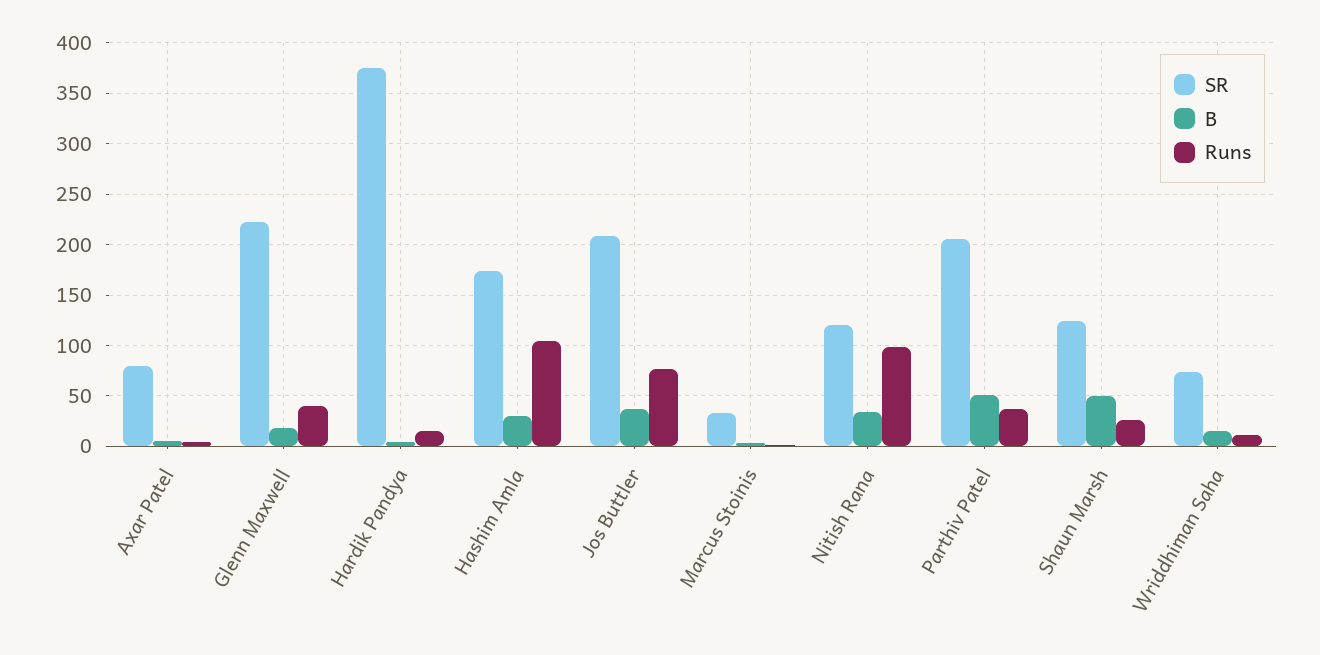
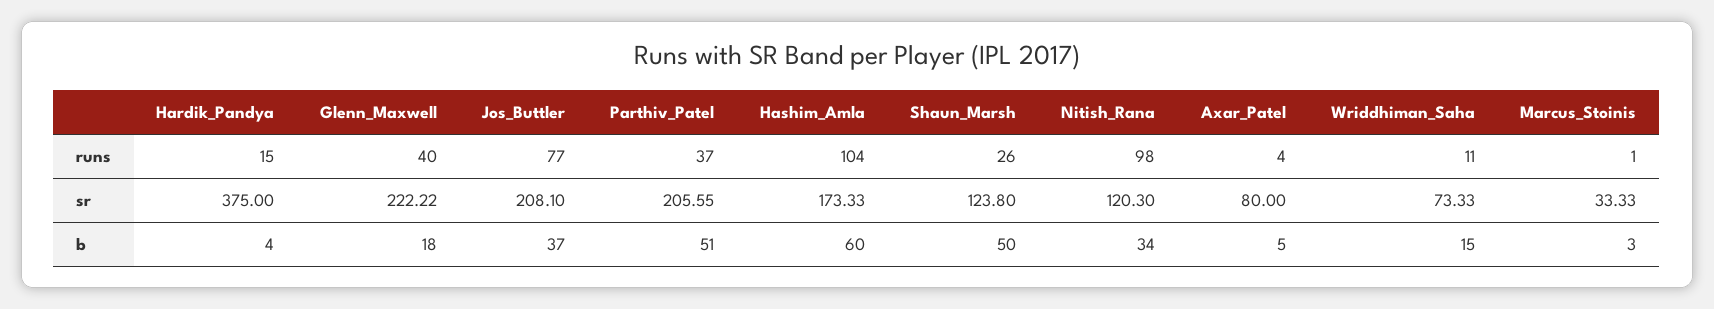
  {
    "SR": {
      "Axar Patel": 80,
      "Glenn Maxwell": 222.22,
      "Hardik Pandya": 375,
      "Hashim Amla": 173.33,
      "Jos Buttler": 208.1,
      "Marcus Stoinis": 33.33,
      "Nitish Rana": 120.3,
      "Parthiv Patel": 205.55,
      "Shaun Marsh": 123.8,
      "Wriddhiman Saha": 73.33
    },
    "B": {
      "Axar Patel": 5,
      "Glenn Maxwell": 18,
      "Hardik Pandya": 4,
-     "Hashim Amla": 30,
+     "Hashim Amla": 60,
      "Jos Buttler": 37,
      "Marcus Stoinis": 3,
      "Nitish Rana": 34,
      "Parthiv Patel": 51,
      "Shaun Marsh": 50,
      "Wriddhiman Saha": 15
    },
    "Runs": {
      "Axar Patel": 4,
      "Glenn Maxwell": 40,
      "Hardik Pandya": 15,
      "Hashim Amla": 104,
      "Jos Buttler": 77,
      "Marcus Stoinis": 1,
      "Nitish Rana": 98,
      "Parthiv Patel": 37,
      "Shaun Marsh": 26,
      "Wriddhiman Saha": 11
    }
  }

